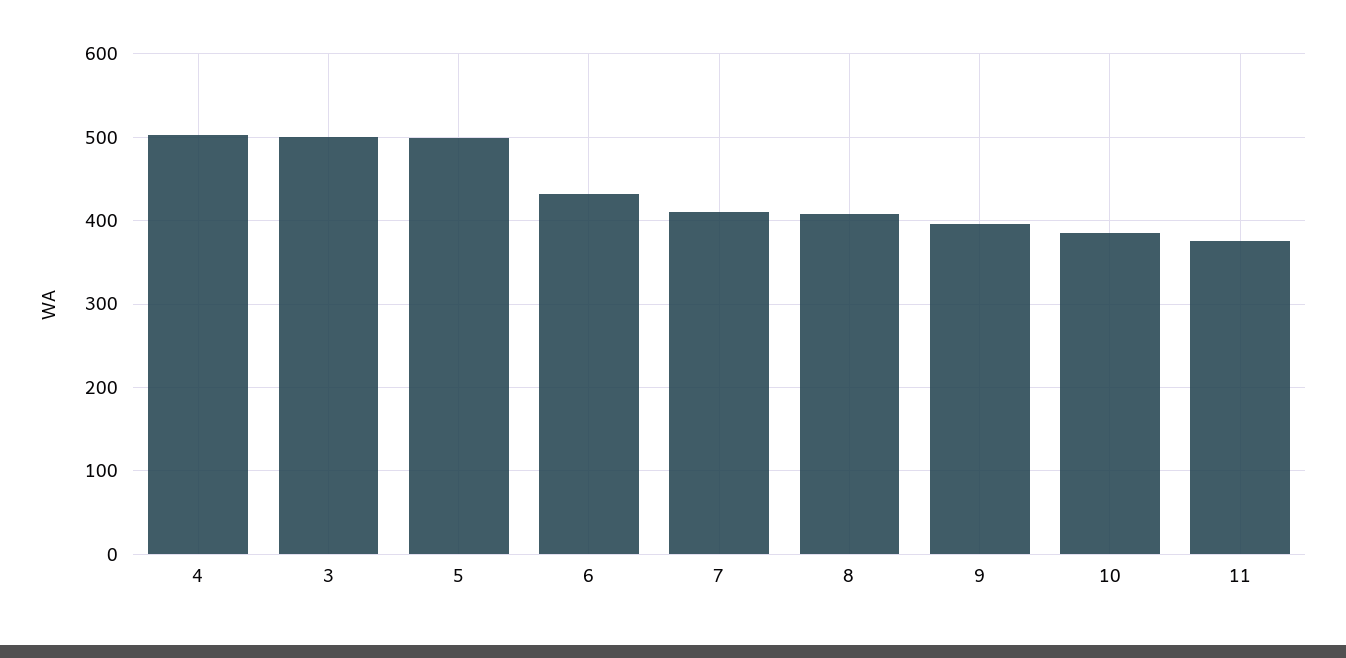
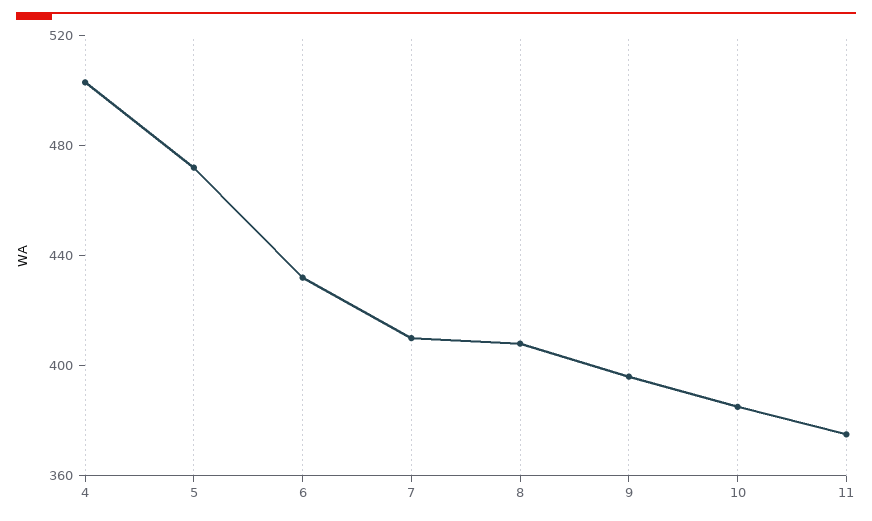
  {
    "4": 500,
-   "3": 500,
-   "5": 500,
+   "5": 470,
    "6": 430,
    "7": 410,
    "8": 410,
    "9": 400,
    "10": 390,
    "11": 380
  }

